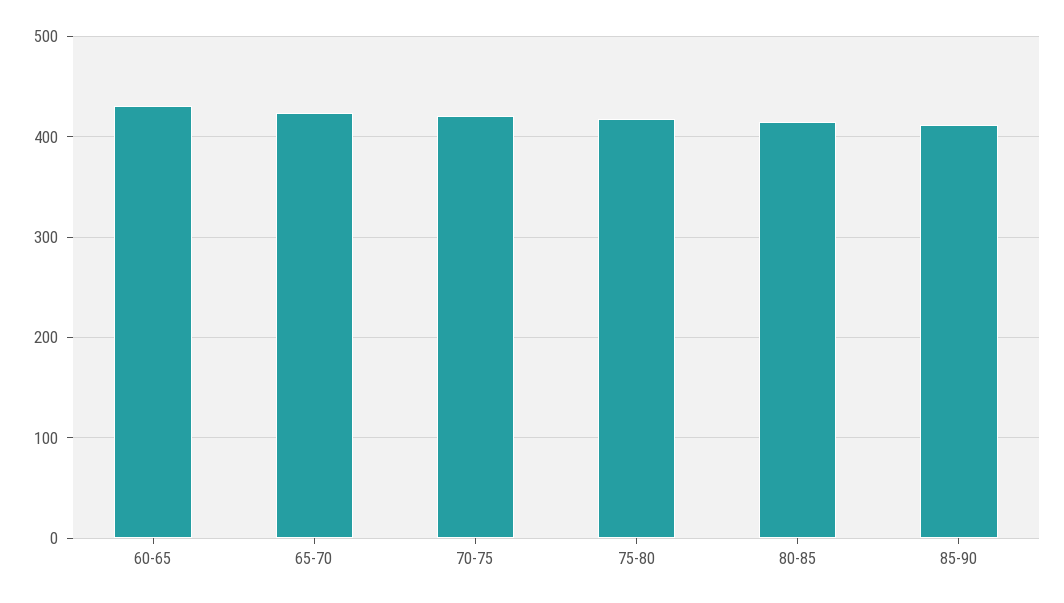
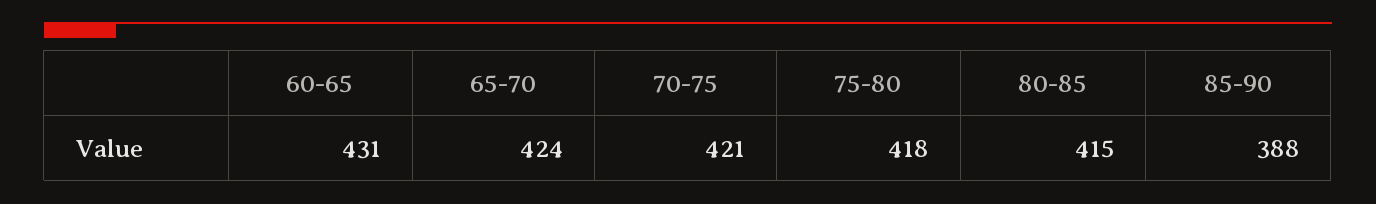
  {
    "60-65": 431,
    "65-70": 424,
    "70-75": 421,
    "75-80": 418,
    "80-85": 415,
-   "85-90": 410
+   "85-90": 388
  }

